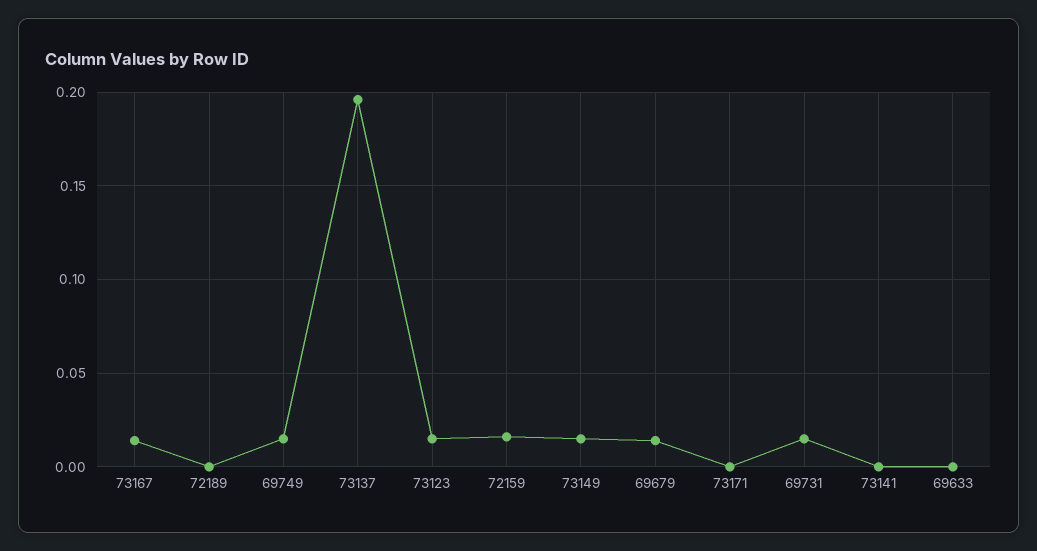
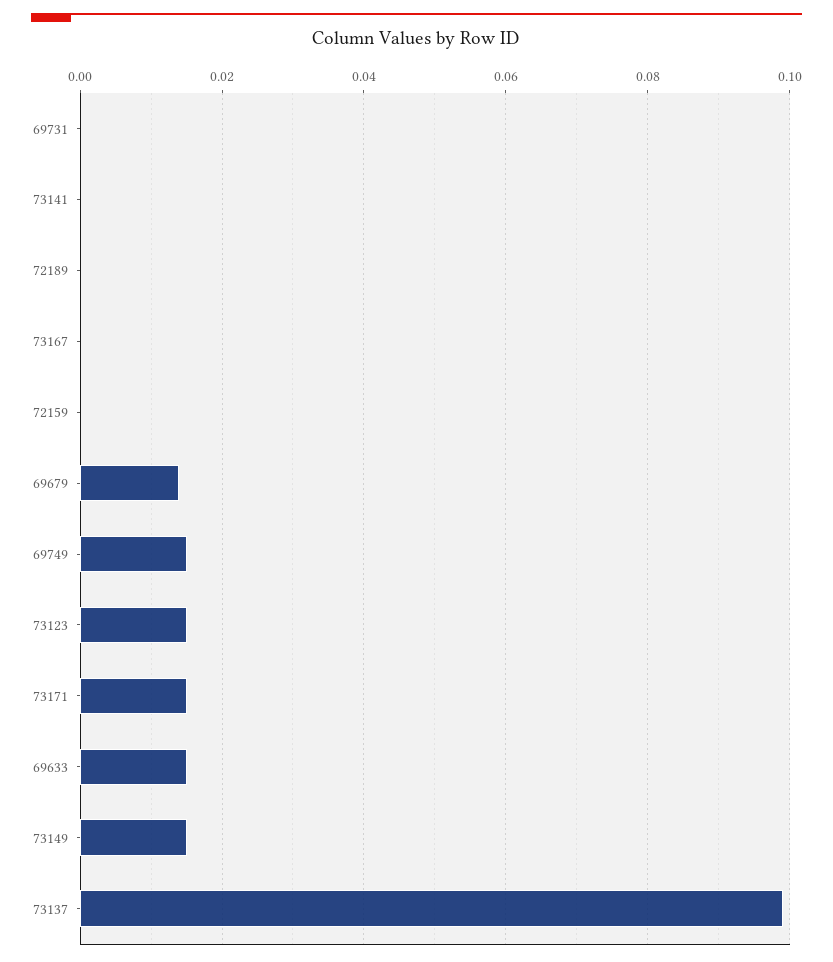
  {
-   "73167": 0.015,
+   "73167": 0,
    "72189": 0,
    "69749": 0.015,
-   "73137": 0.195,
+   "73137": 0.1,
    "73123": 0.015,
-   "72159": 0.015,
+   "72159": 0,
    "73149": 0.015,
    "69679": 0.015,
-   "73171": 0,
+   "73171": 0.015,
-   "69731": 0.015,
+   "69731": 0,
    "73141": 0,
-   "69633": 0
+   "69633": 0.015
  }

